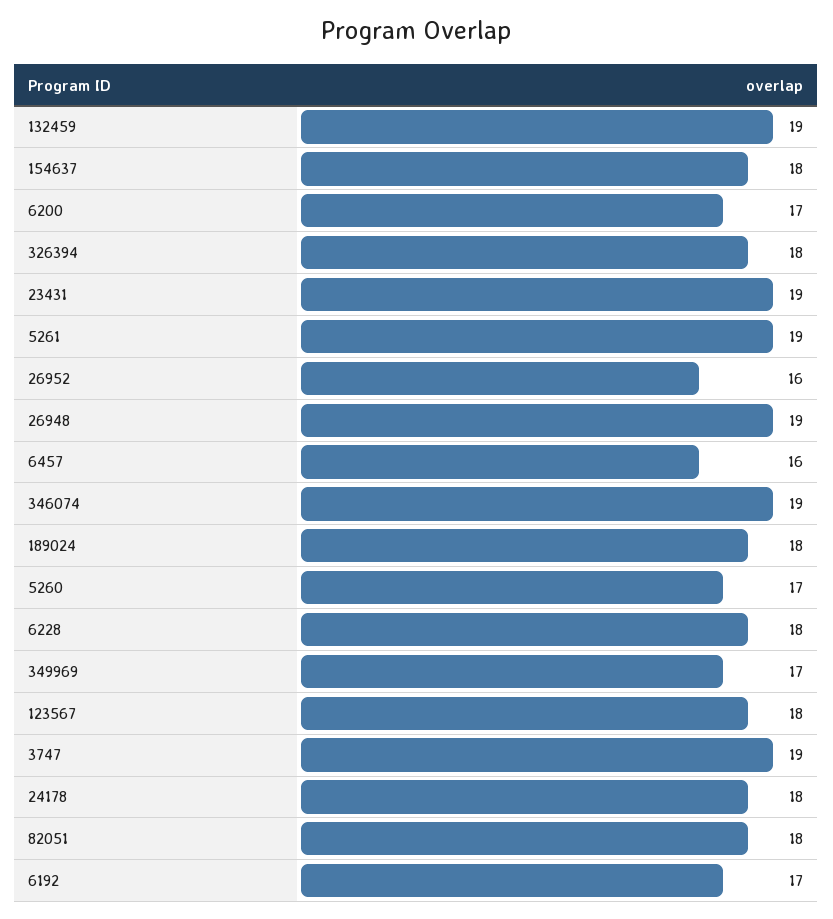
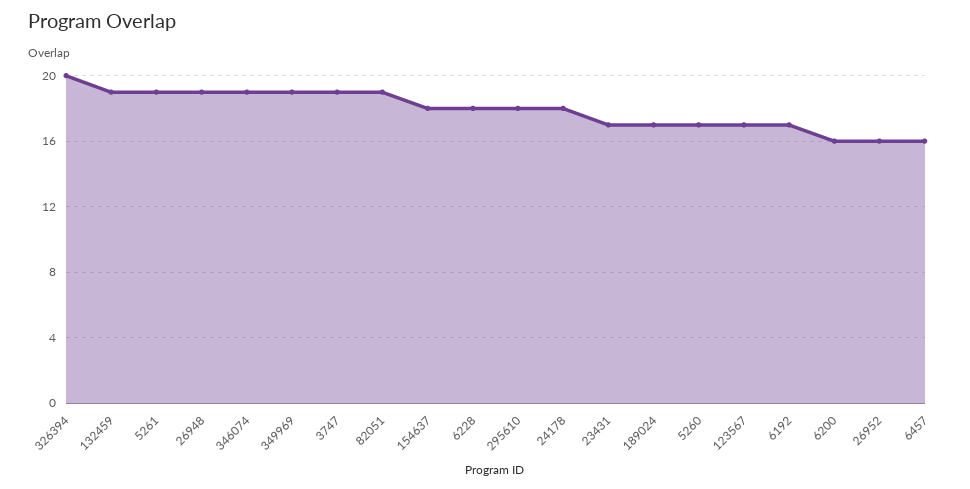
  {
    "132459": 19,
    "154637": 18,
-   "6200": 17,
+   "6200": 16,
-   "326394": 18,
+   "326394": 20,
-   "23431": 19,
+   "23431": 17,
    "5261": 19,
    "26952": 16,
    "26948": 19,
    "6457": 16,
    "346074": 19,
-   "189024": 18,
+   "189024": 17,
    "5260": 17,
    "6228": 18,
-   "349969": 17,
+   "349969": 19,
-   "123567": 18,
+   "123567": 17,
    "3747": 19,
    "24178": 18,
-   "82051": 18,
+   "82051": 19,
-   "6192": 17
+   "6192": 17,
+   "295610": 18
  }

